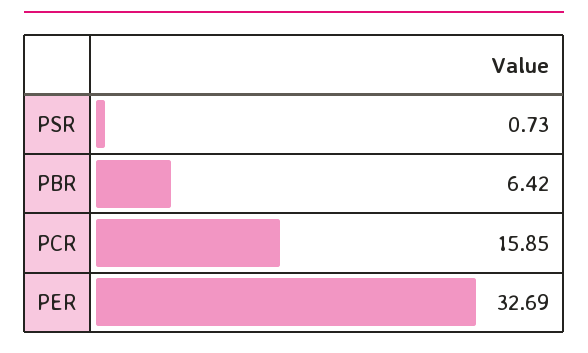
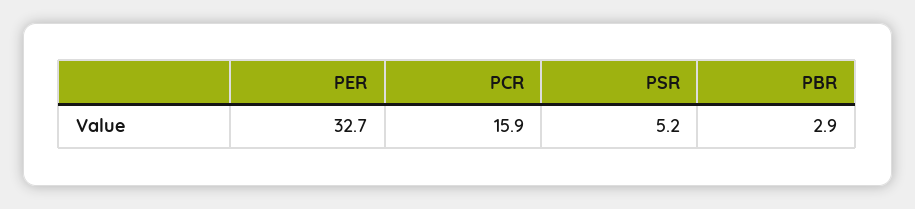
  {
-   "PSR": 0.73,
+   "PSR": 5.2,
-   "PBR": 6.42,
+   "PBR": 2.9,
    "PCR": 15.85,
    "PER": 32.69
  }

